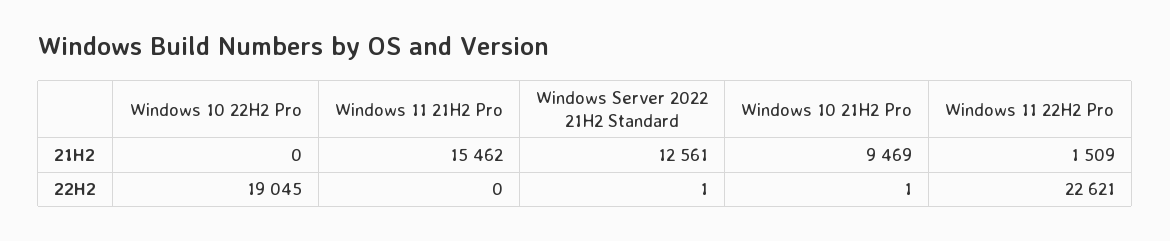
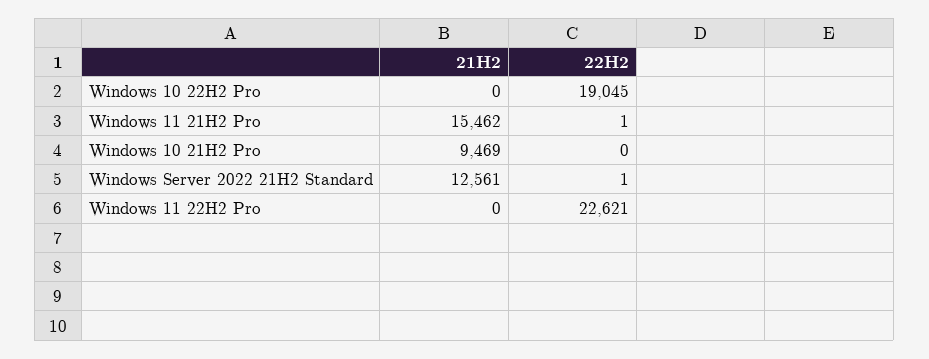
  {
    "Windows 10 22H2 Pro": {
      "21H2": 0,
      "22H2": 19045
    },
    "Windows 11 21H2 Pro": {
      "21H2": 15462,
-     "22H2": 0
+     "22H2": 1
    },
    "Windows Server 2022 21H2 Standard": {
      "21H2": 12561,
      "22H2": 1
    },
    "Windows 10 21H2 Pro": {
      "21H2": 9469,
-     "22H2": 1
+     "22H2": 0
    },
    "Windows 11 22H2 Pro": {
-     "21H2": 1509,
+     "21H2": 0,
      "22H2": 22621
    }
  }

